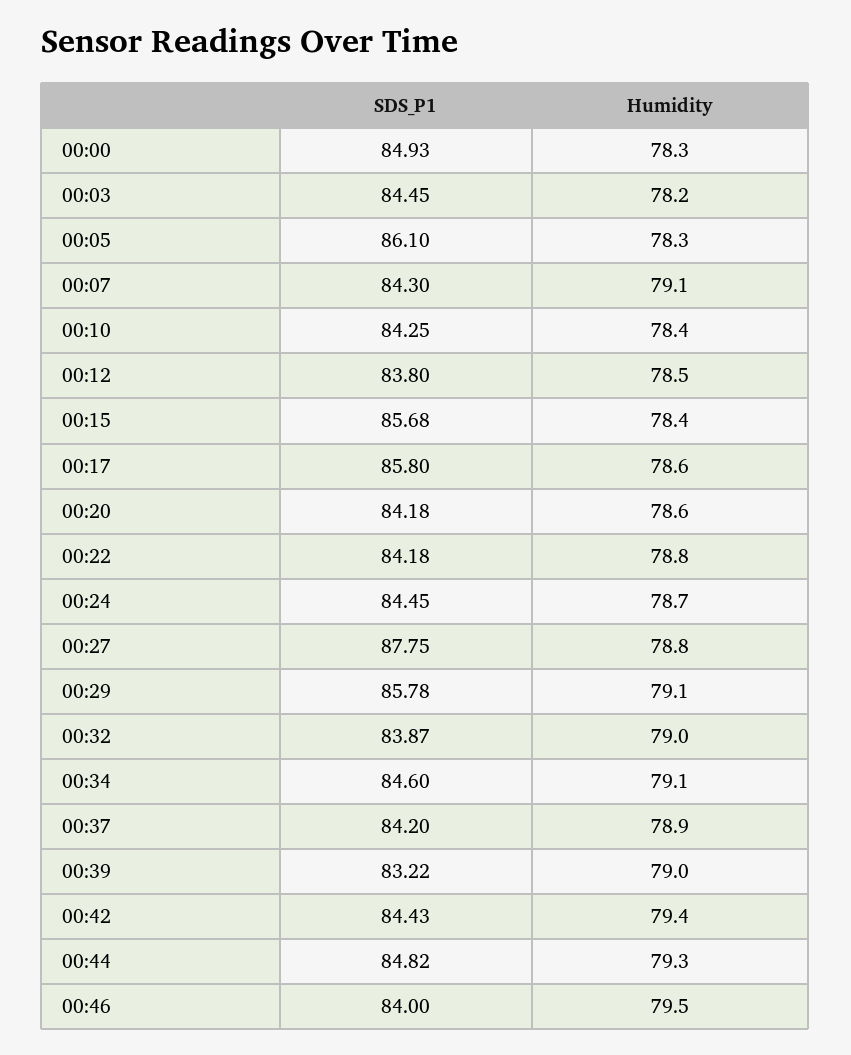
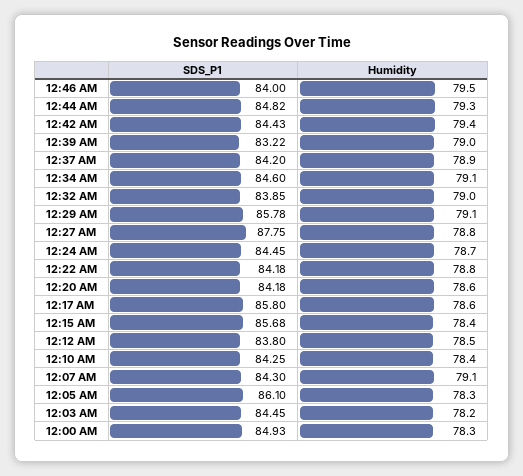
  {
    "SDS_P1": {
      "00:00": 84.93,
      "00:03": 84.45,
      "00:05": 86.1,
      "00:07": 84.3,
      "00:10": 84.25,
      "00:12": 83.8,
      "00:15": 85.68,
      "00:17": 85.8,
      "00:20": 84.18,
      "00:22": 84.18,
      "00:24": 84.45,
      "00:27": 87.75,
      "00:29": 85.78,
-     "00:32": 83.87,
+     "00:32": 83.85,
      "00:34": 84.6,
      "00:37": 84.2,
      "00:39": 83.22,
      "00:42": 84.43,
      "00:44": 84.82,
      "00:46": 84
    },
    "Humidity": {
      "00:00": 78.3,
      "00:03": 78.2,
      "00:05": 78.3,
      "00:07": 79.1,
      "00:10": 78.4,
      "00:12": 78.5,
      "00:15": 78.4,
      "00:17": 78.6,
      "00:20": 78.6,
      "00:22": 78.8,
      "00:24": 78.7,
      "00:27": 78.8,
      "00:29": 79.1,
      "00:32": 79,
      "00:34": 79.1,
      "00:37": 78.9,
      "00:39": 79,
      "00:42": 79.4,
      "00:44": 79.3,
      "00:46": 79.5
    }
  }

